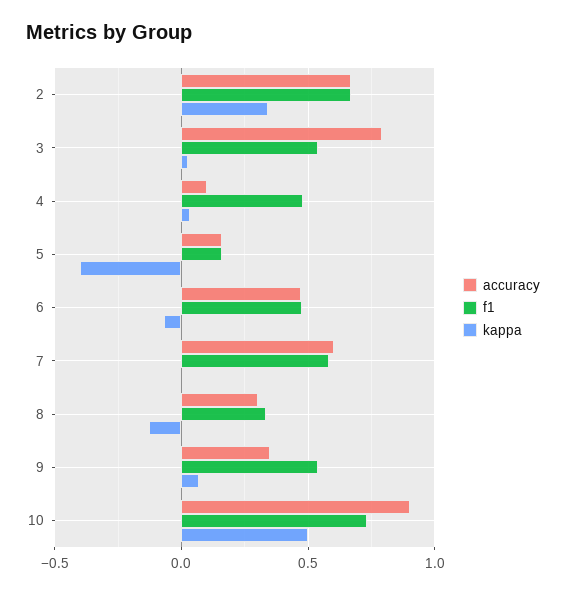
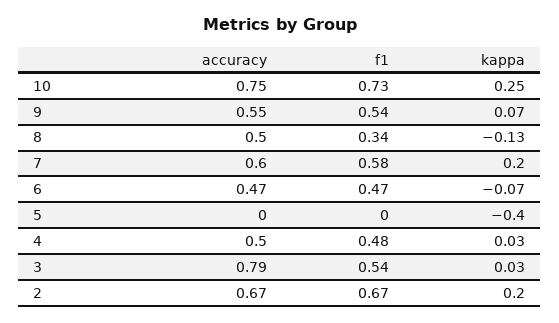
  {
    "accuracy": {
      "2": 0.67,
      "3": 0.79,
-     "4": 0.1,
+     "4": 0.5,
-     "5": 0.15,
+     "5": 0,
      "6": 0.47,
      "7": 0.6,
-     "8": 0.3,
+     "8": 0.5,
-     "9": 0.35,
+     "9": 0.55,
-     "10": 0.9
+     "10": 0.75
    },
    "f1": {
      "2": 0.67,
      "3": 0.54,
      "4": 0.48,
-     "5": 0.15,
+     "5": 0,
      "6": 0.47,
      "7": 0.58,
      "8": 0.34,
      "9": 0.54,
      "10": 0.73
    },
    "kappa": {
-     "2": 0.35,
+     "2": 0.2,
      "3": 0.03,
      "4": 0.03,
      "5": -0.4,
      "6": -0.07,
-     "7": 0,
+     "7": 0.2,
      "8": -0.13,
      "9": 0.07,
-     "10": 0.5
+     "10": 0.25
    }
  }

